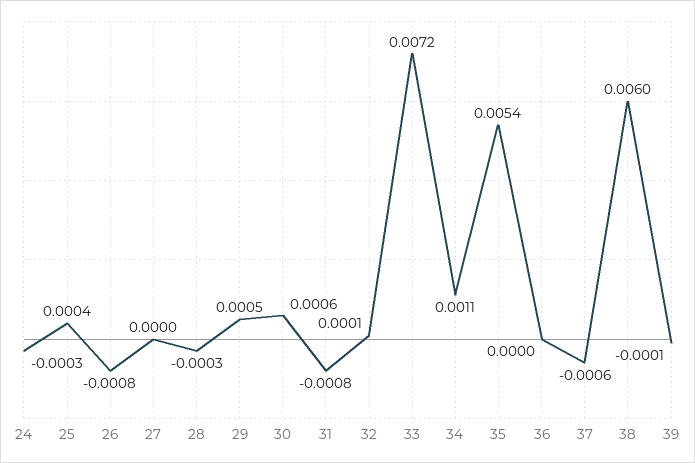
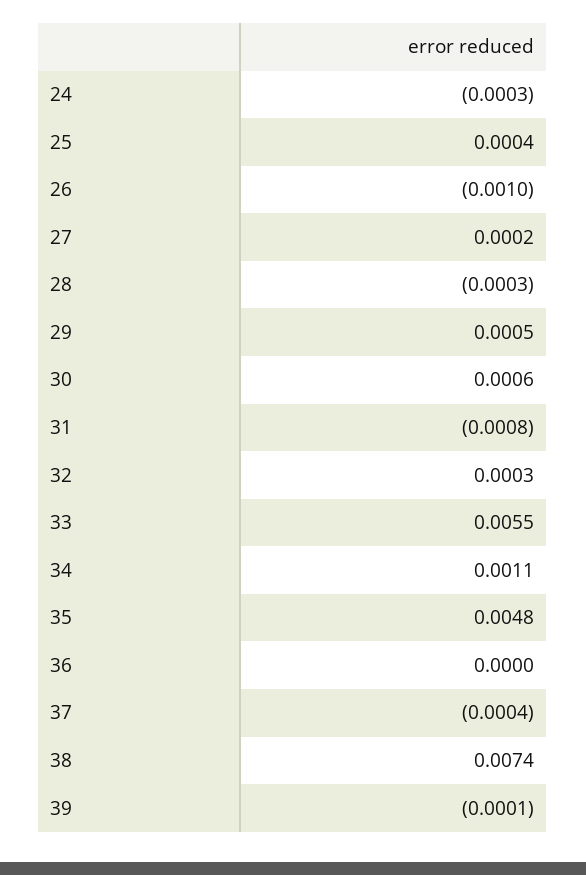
  {
    "24": -0.0003,
    "25": 0.0004,
-   "26": -0.0008,
+   "26": -0.001,
-   "27": 0,
+   "27": 0.0002,
    "28": -0.0003,
    "29": 0.0005,
    "30": 0.0006,
    "31": -0.0008,
-   "32": 0.0001,
+   "32": 0.0003,
-   "33": 0.0072,
+   "33": 0.0055,
    "34": 0.0011,
-   "35": 0.0054,
+   "35": 0.0048,
    "36": 0,
-   "37": -0.0006,
+   "37": -0.0004,
-   "38": 0.006,
+   "38": 0.0074,
    "39": -0.0001
  }

